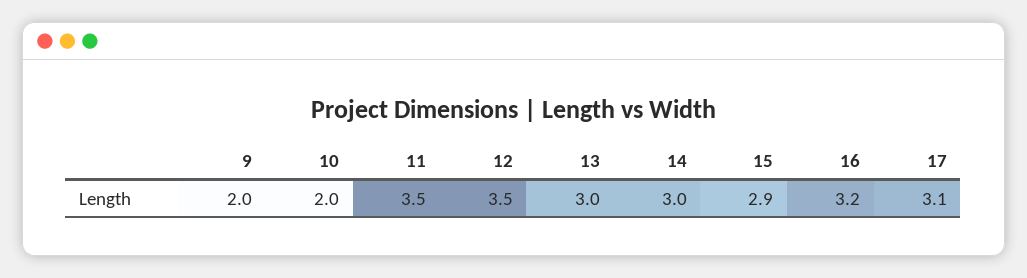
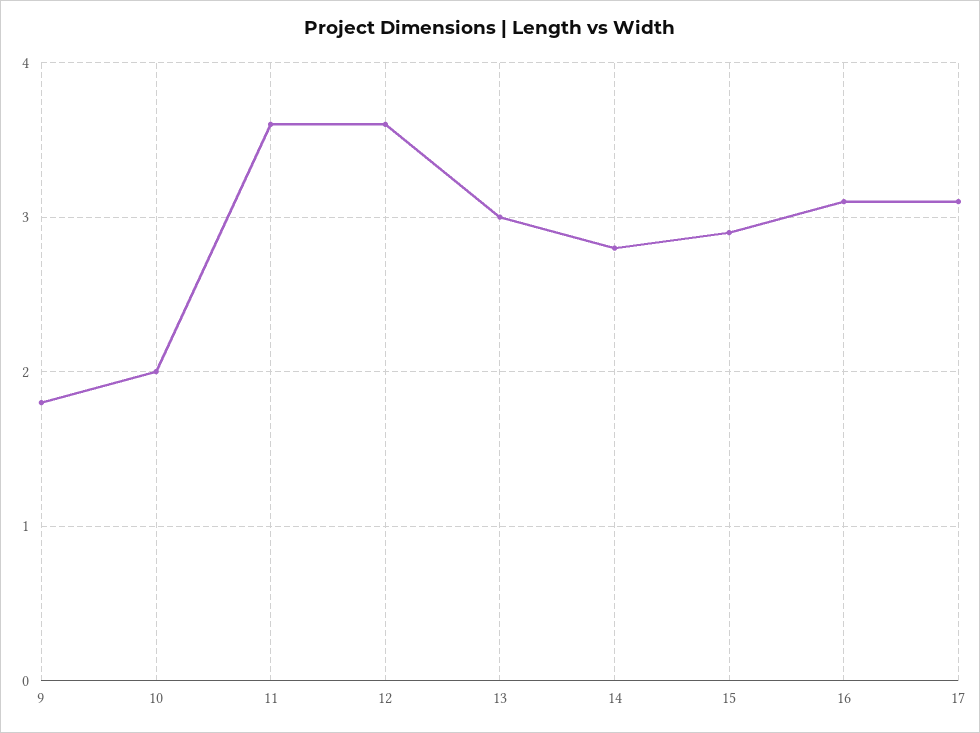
  {
-   "9": 2,
+   "9": 1.8,
    "10": 2,
-   "11": 3.5,
+   "11": 3.6,
-   "12": 3.5,
+   "12": 3.6,
    "13": 3,
-   "14": 3,
+   "14": 2.8,
    "15": 2.9,
-   "16": 3.2,
+   "16": 3.1,
    "17": 3.1
  }

